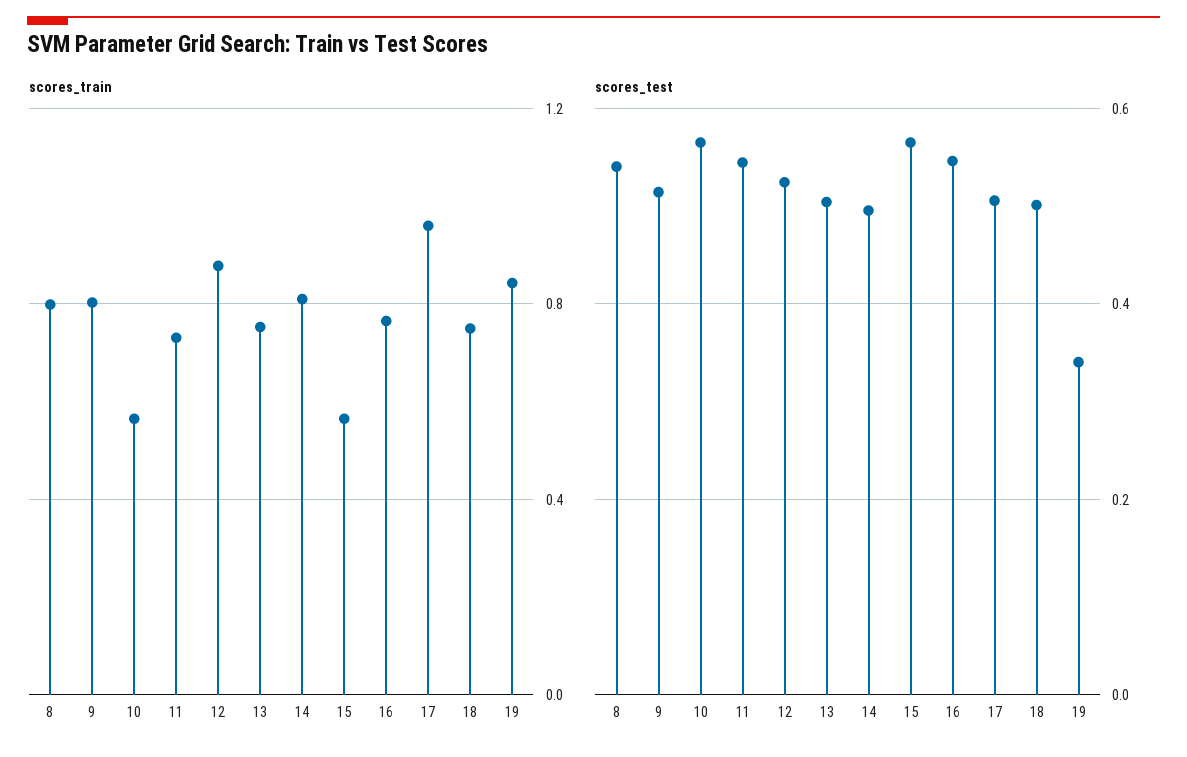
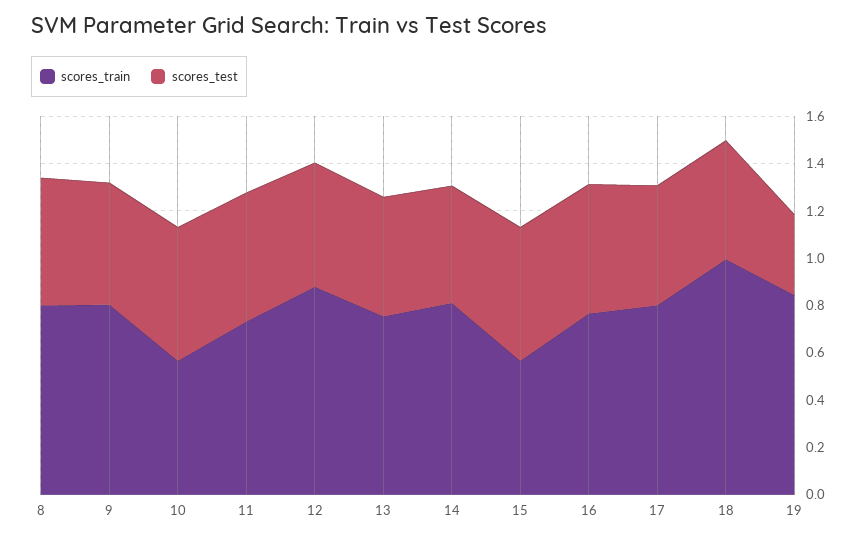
  {
    "scores_train": {
      "8": 0.8,
      "9": 0.8,
      "10": 0.55,
      "11": 0.75,
      "12": 0.9,
      "13": 0.75,
      "14": 0.8,
      "15": 0.55,
      "16": 0.75,
-     "17": 0.95,
+     "17": 0.8,
-     "18": 0.75,
+     "18": 1,
      "19": 0.85
    },
    "scores_test": {
      "8": 0.54,
      "9": 0.52,
      "10": 0.56,
      "11": 0.54,
      "12": 0.52,
      "13": 0.5,
      "14": 0.5,
      "15": 0.56,
      "16": 0.54,
      "17": 0.5,
      "18": 0.5,
      "19": 0.34
    }
  }

